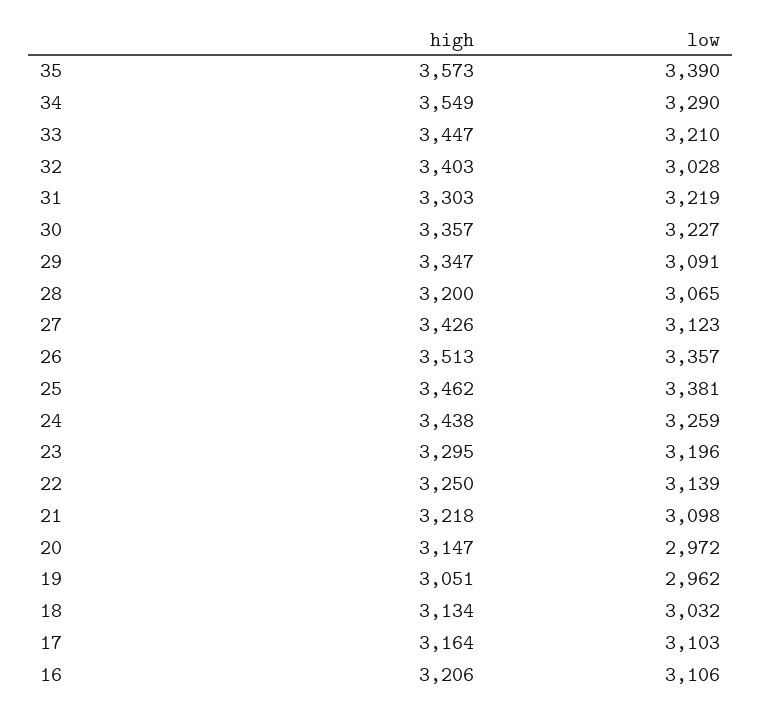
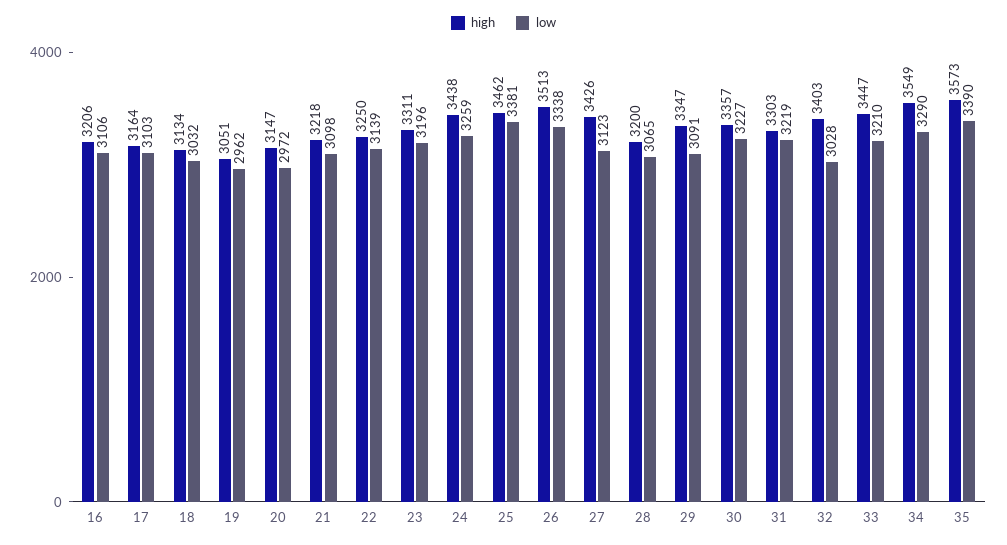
  {
    "high": {
      "35": 3573,
      "34": 3549,
      "33": 3447,
      "32": 3403,
      "31": 3303,
      "30": 3357,
      "29": 3347,
      "28": 3200,
      "27": 3426,
      "26": 3513,
      "25": 3462,
      "24": 3438,
-     "23": 3295,
+     "23": 3311,
      "22": 3250,
      "21": 3218,
      "20": 3147,
      "19": 3051,
      "18": 3134,
      "17": 3164,
      "16": 3206
    },
    "low": {
      "35": 3390,
      "34": 3290,
      "33": 3210,
      "32": 3028,
      "31": 3219,
      "30": 3227,
      "29": 3091,
      "28": 3065,
      "27": 3123,
-     "26": 3357,
+     "26": 3338,
      "25": 3381,
      "24": 3259,
      "23": 3196,
      "22": 3139,
      "21": 3098,
      "20": 2972,
      "19": 2962,
      "18": 3032,
      "17": 3103,
      "16": 3106
    }
  }

